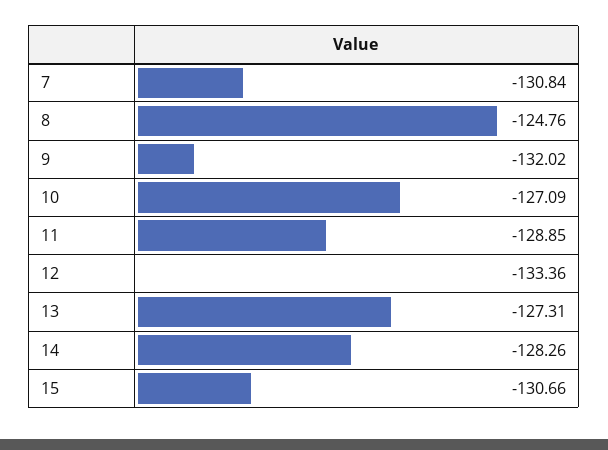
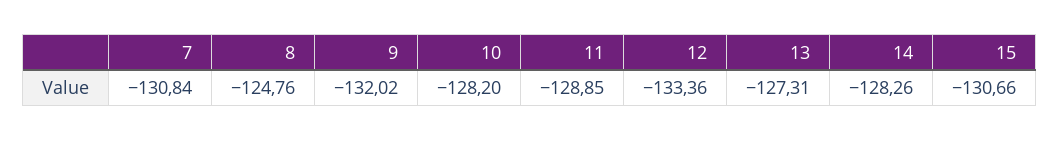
  {
    "7": -130.84,
    "8": -124.76,
    "9": -132.02,
-   "10": -127.09,
+   "10": -128.2,
    "11": -128.85,
    "12": -133.36,
    "13": -127.31,
    "14": -128.26,
    "15": -130.66
  }

